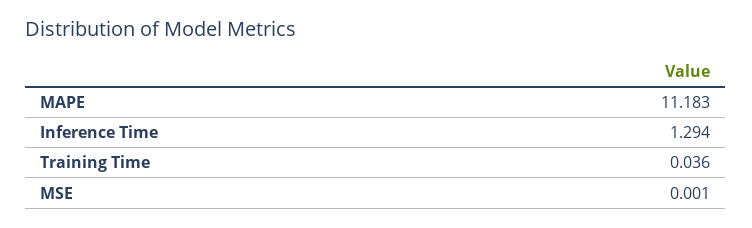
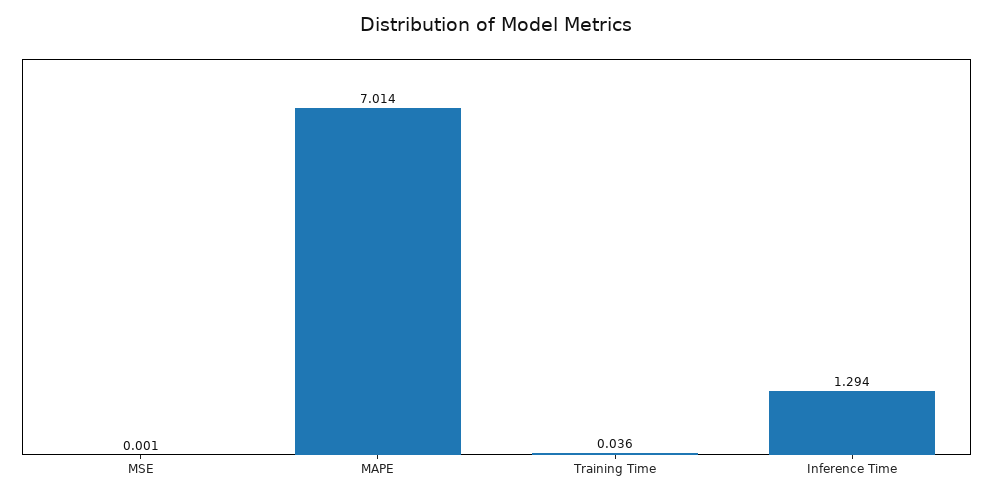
  {
-   "MAPE": 11.183,
+   "MAPE": 7.014,
    "Inference Time": 1.294,
    "Training Time": 0.036,
    "MSE": 0.001
  }

